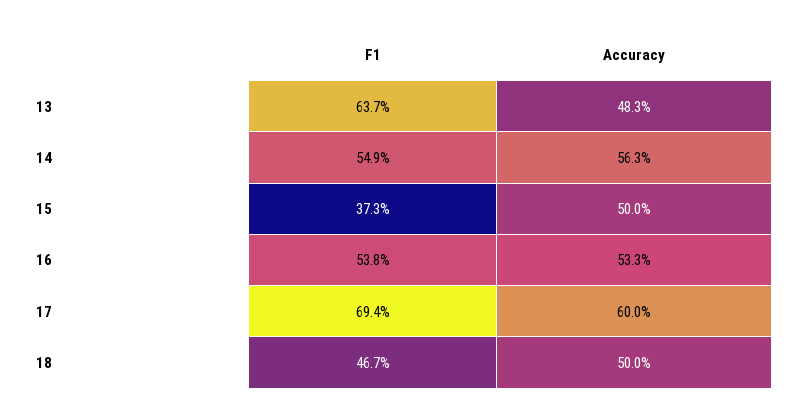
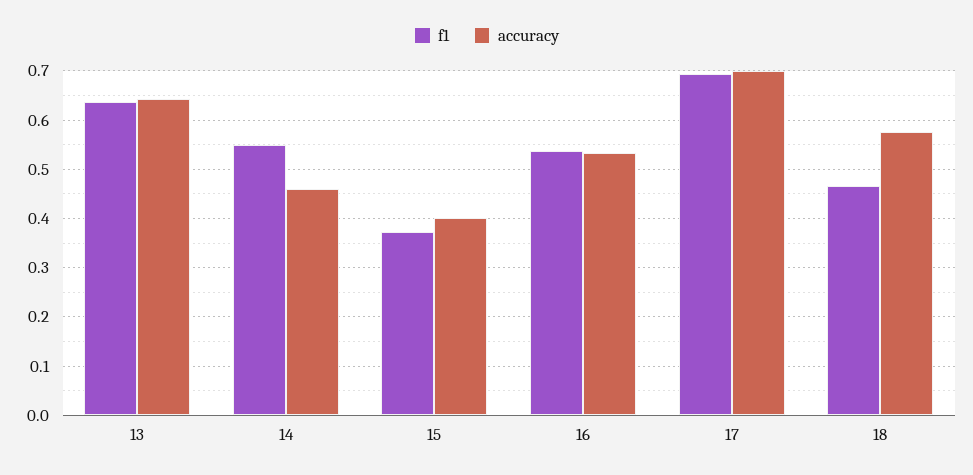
  {
    "F1": {
      "13": 0.637,
      "14": 0.549,
      "15": 0.373,
      "16": 0.538,
      "17": 0.694,
      "18": 0.467
    },
    "Accuracy": {
-     "13": 0.483,
+     "13": 0.64,
-     "14": 0.563,
+     "14": 0.46,
-     "15": 0.5,
+     "15": 0.4,
      "16": 0.533,
-     "17": 0.6,
+     "17": 0.7,
-     "18": 0.5
+     "18": 0.58
    }
  }

